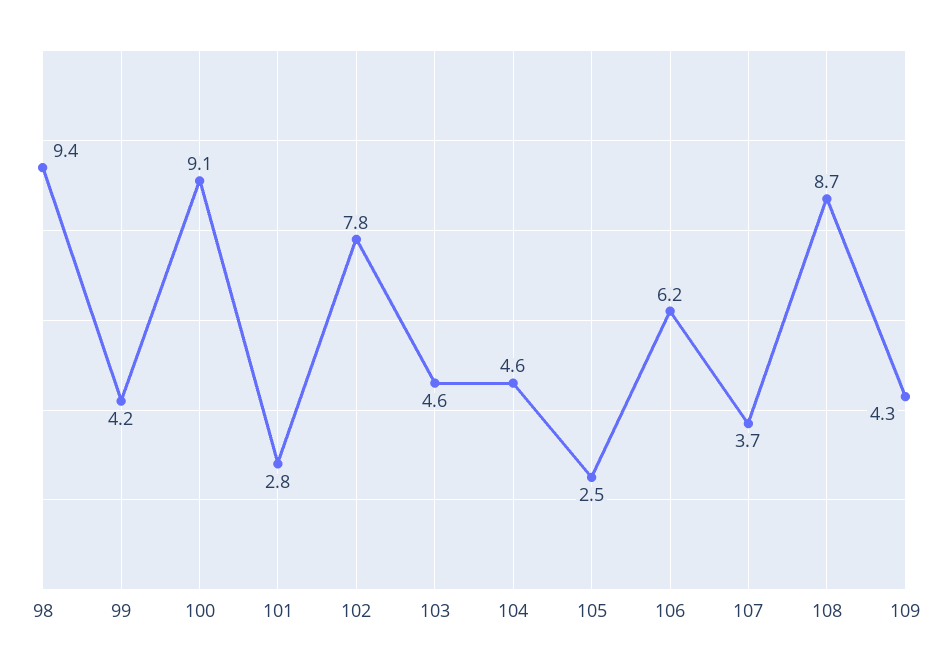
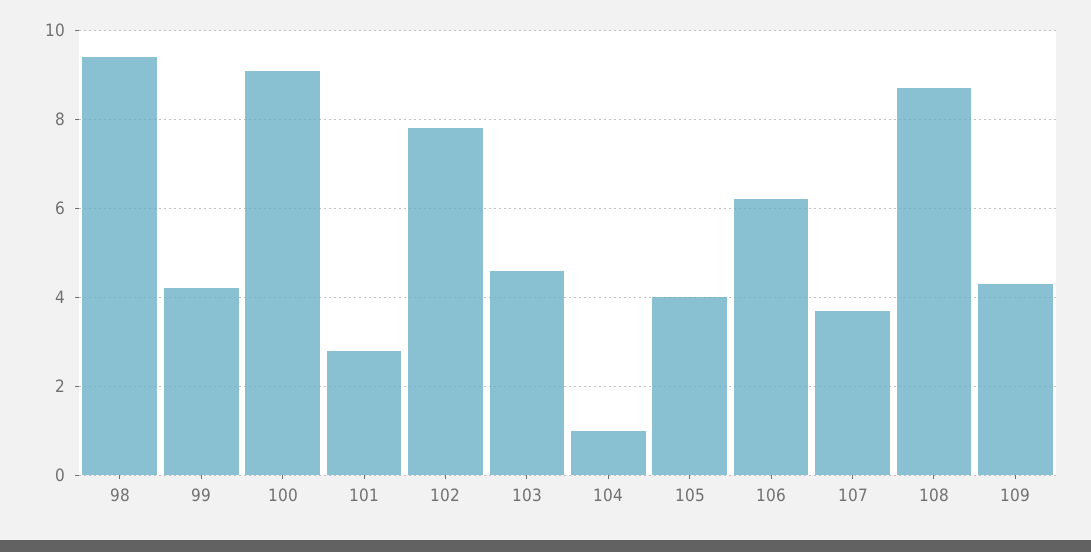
  {
    "98": 9.4,
    "99": 4.2,
    "100": 9.1,
    "101": 2.8,
    "102": 7.8,
    "103": 4.6,
-   "104": 4.6,
+   "104": 1,
-   "105": 2.5,
+   "105": 4,
    "106": 6.2,
    "107": 3.7,
    "108": 8.7,
    "109": 4.3
  }

